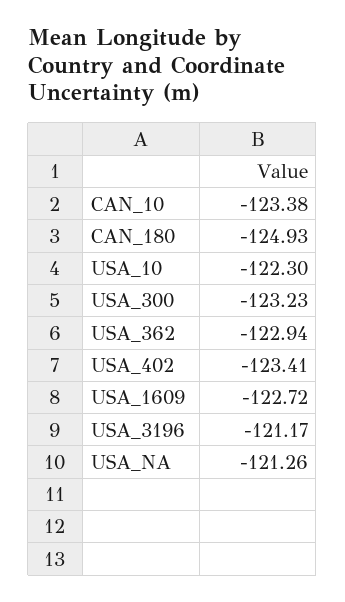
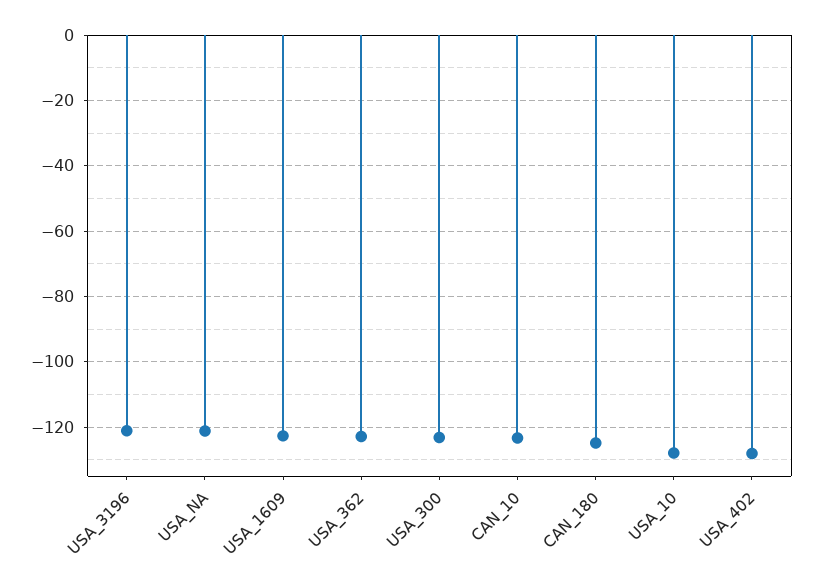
  {
    "CAN_10": -123.38,
    "CAN_180": -124.93,
-   "USA_10": -122.3,
+   "USA_10": -128,
    "USA_300": -123.23,
    "USA_362": -122.94,
-   "USA_402": -123.41,
+   "USA_402": -128,
    "USA_1609": -122.72,
    "USA_3196": -121.17,
    "USA_NA": -121.26
  }

